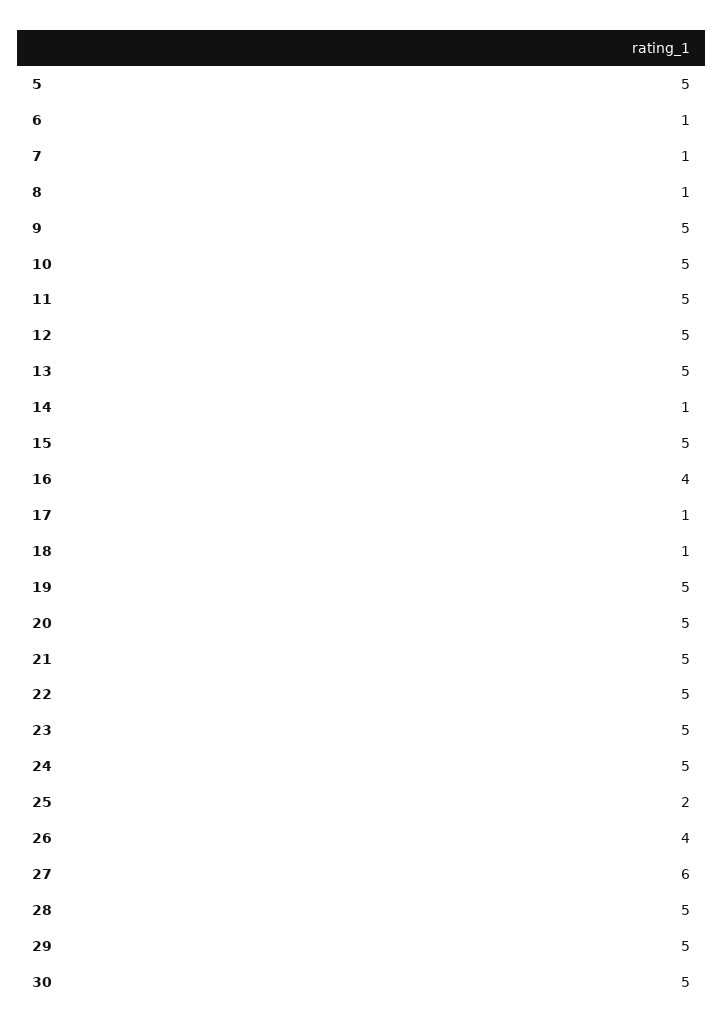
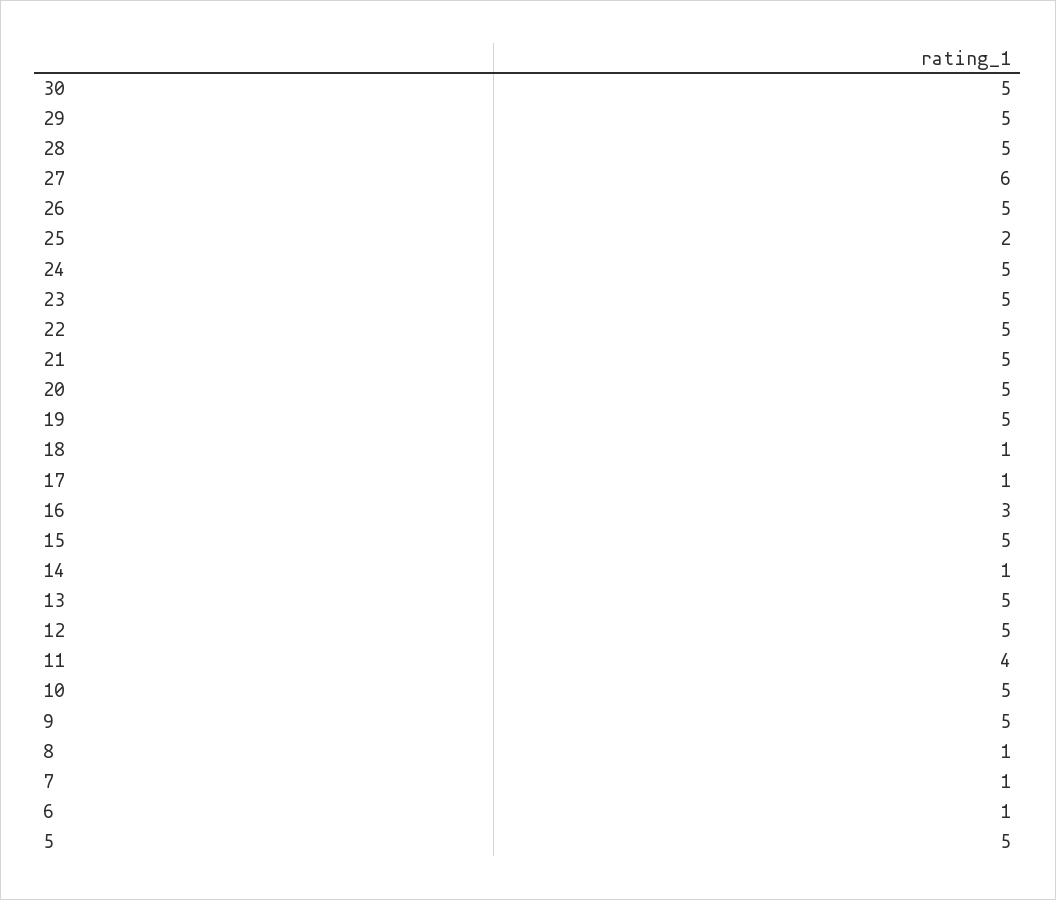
  {
    "5": 5,
    "6": 1,
    "7": 1,
    "8": 1,
    "9": 5,
    "10": 5,
-   "11": 5,
+   "11": 4,
    "12": 5,
    "13": 5,
    "14": 1,
    "15": 5,
-   "16": 4,
+   "16": 3,
    "17": 1,
    "18": 1,
    "19": 5,
    "20": 5,
    "21": 5,
    "22": 5,
    "23": 5,
    "24": 5,
    "25": 2,
-   "26": 4,
+   "26": 5,
    "27": 6,
    "28": 5,
    "29": 5,
    "30": 5
  }

